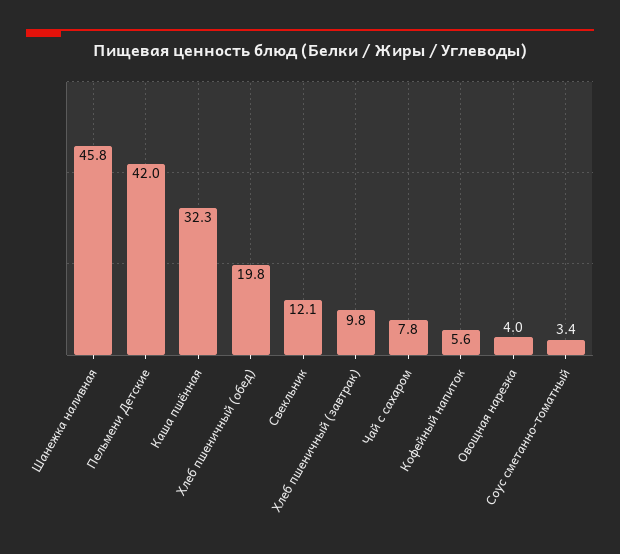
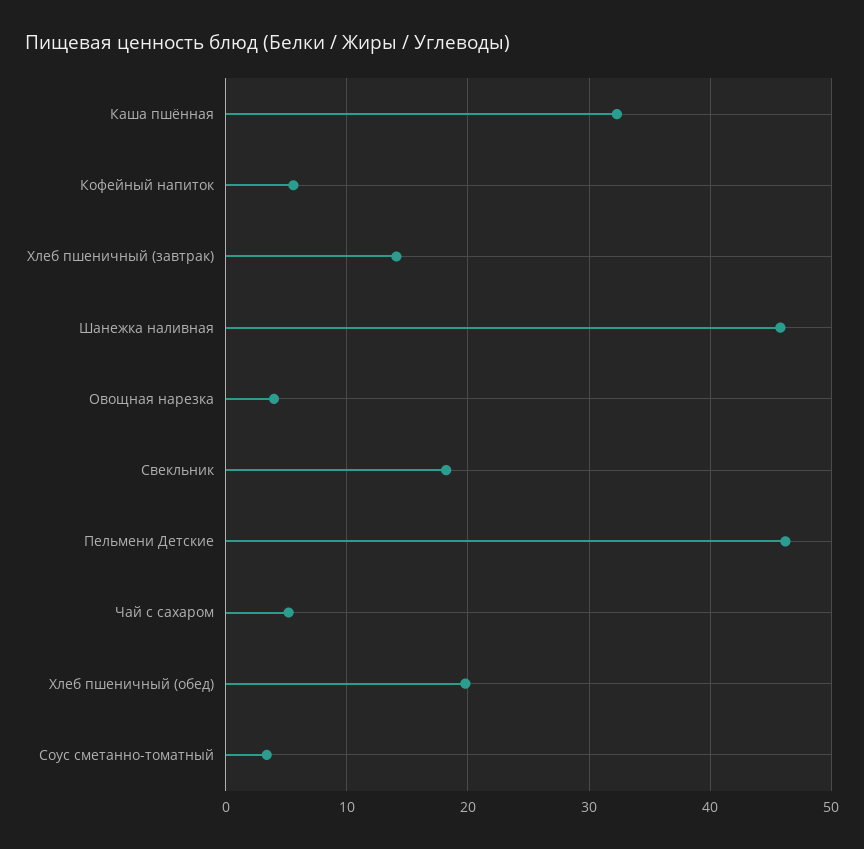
  {
    "Шанежка наливная": 45.8,
-   "Пельмени Детские": 42,
+   "Пельмени Детские": 46,
    "Каша пшённая": 32.3,
    "Хлеб пшеничный (обед)": 19.8,
-   "Свекльник": 12.1,
+   "Свекльник": 18,
-   "Хлеб пшеничный (завтрак)": 9.8,
+   "Хлеб пшеничный (завтрак)": 14,
-   "Чай с сахаром": 7.8,
+   "Чай с сахаром": 5,
    "Кофейный напиток": 5.6,
    "Овощная нарезка": 4,
    "Соус сметанно-томатный": 3.4
  }

